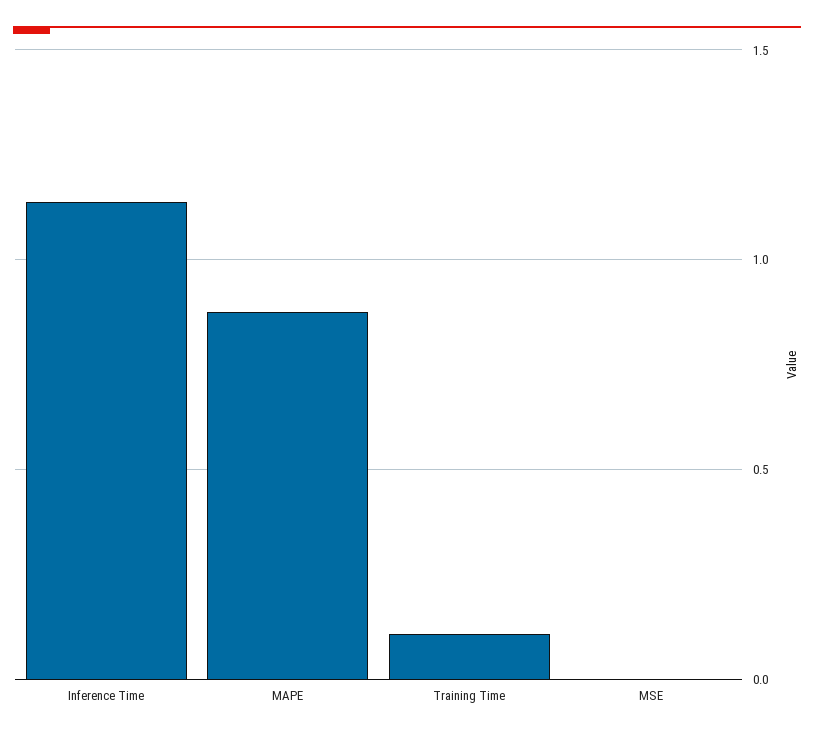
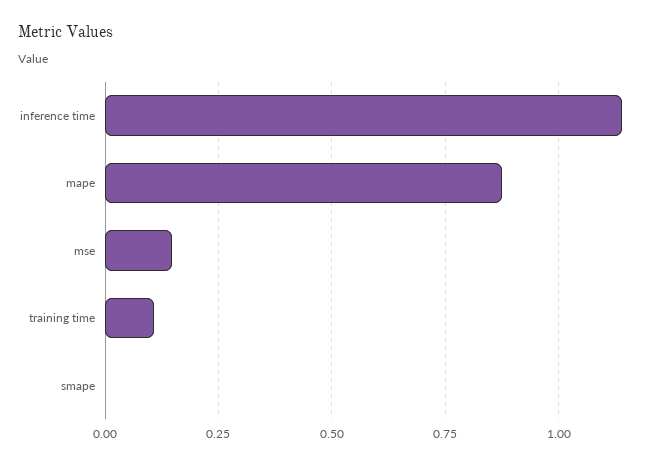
  {
    "Inference Time": 1.15,
    "MAPE": 0.875,
    "Training Time": 0.1,
-   "MSE": 0
+   "MSE": 0.15,
+   "smape": 0
  }

